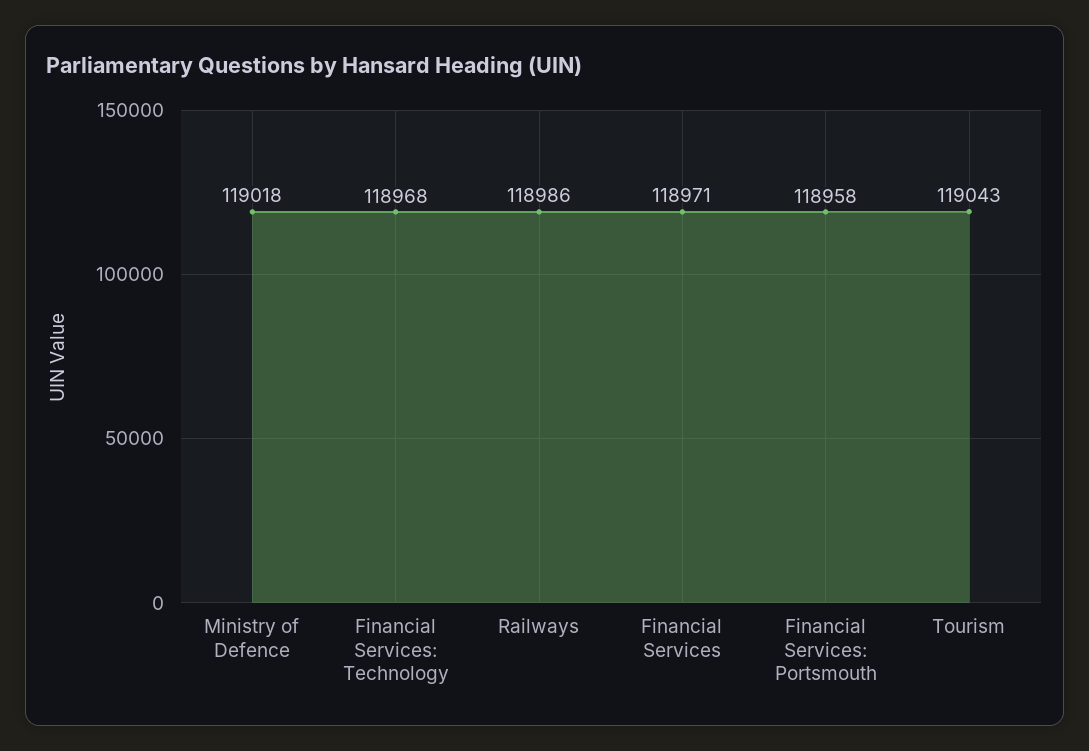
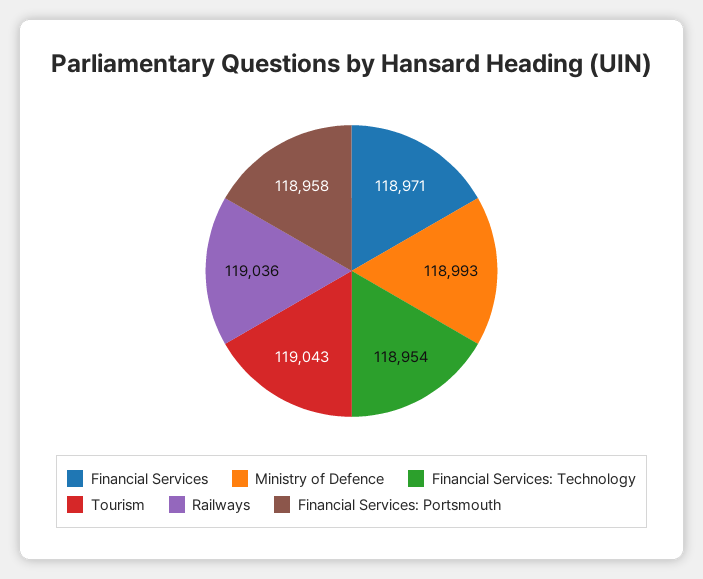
  {
-   "Ministry of Defence": 119018,
+   "Ministry of Defence": 118993,
-   "Financial Services: Technology": 118968,
+   "Financial Services: Technology": 118954,
-   "Railways": 118986,
+   "Railways": 119036,
    "Financial Services": 118971,
    "Financial Services: Portsmouth": 118958,
    "Tourism": 119043
  }

